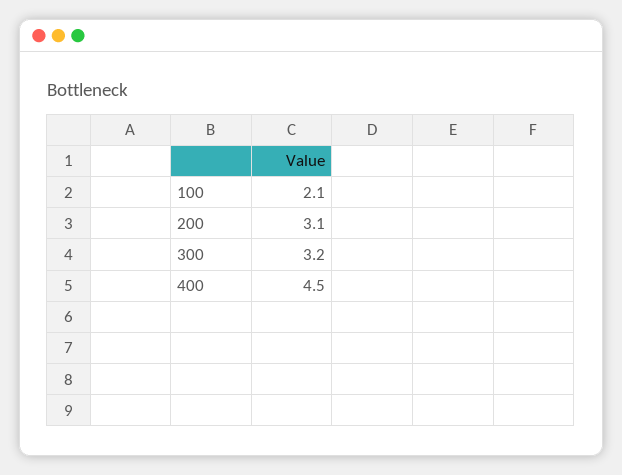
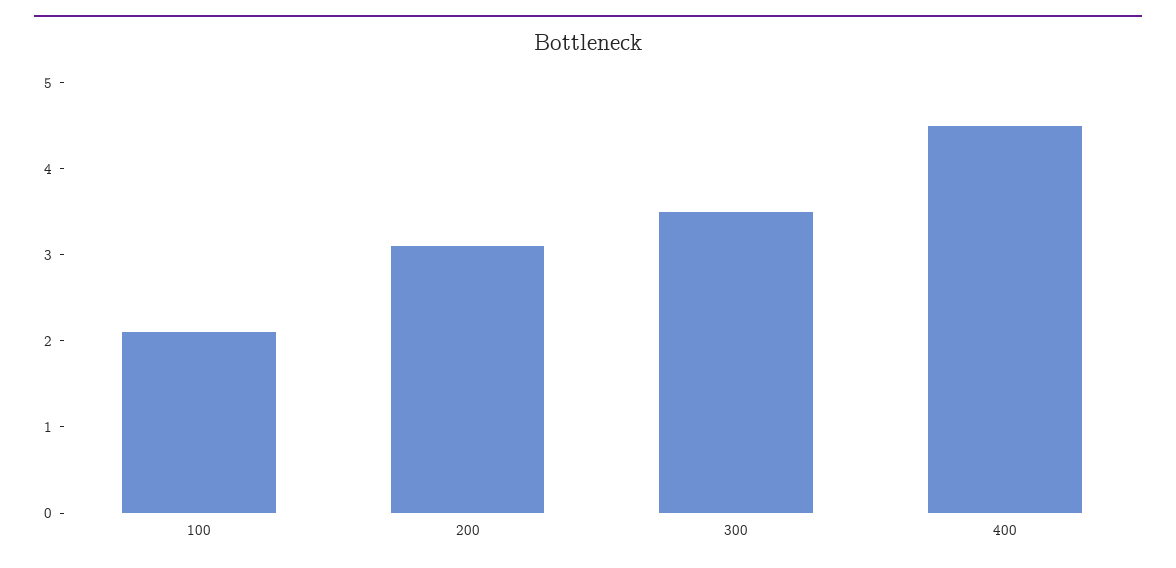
  {
    "100": 2.1,
    "200": 3.1,
-   "300": 3.2,
+   "300": 3.5,
    "400": 4.5
  }

